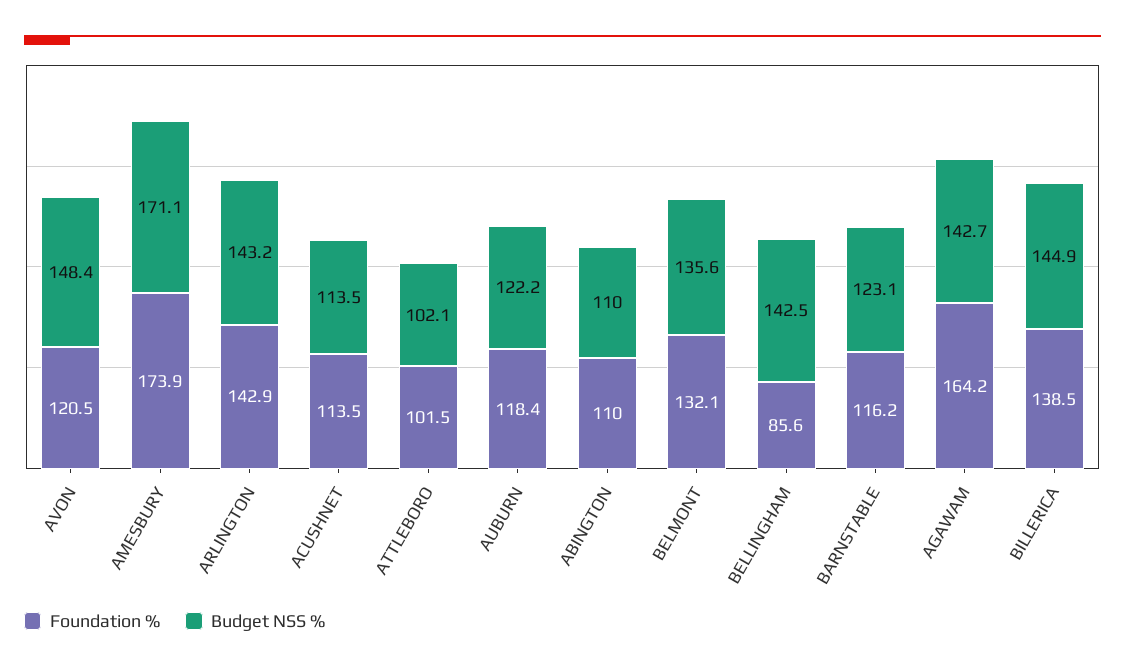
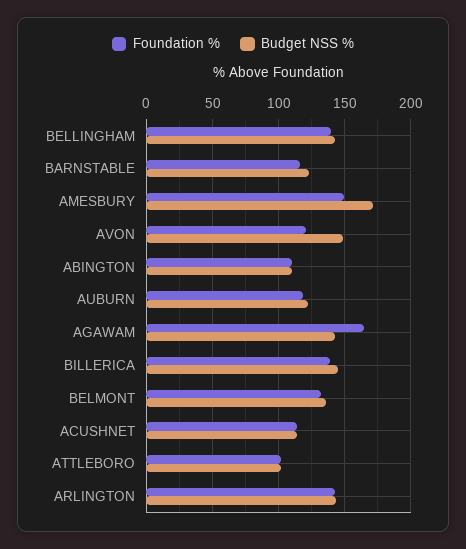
  {
    "Foundation %": {
      "AVON": 120.5,
-     "AMESBURY": 173.9,
+     "AMESBURY": 150,
      "ARLINGTON": 142.9,
      "ACUSHNET": 113.5,
      "ATTLEBORO": 101.5,
      "AUBURN": 118.4,
      "ABINGTON": 110,
      "BELMONT": 132.1,
-     "BELLINGHAM": 85.6,
+     "BELLINGHAM": 140,
      "BARNSTABLE": 116.2,
      "AGAWAM": 164.2,
      "BILLERICA": 138.5
    },
    "Budget NSS %": {
      "AVON": 148.4,
      "AMESBURY": 171.1,
      "ARLINGTON": 143.2,
      "ACUSHNET": 113.5,
      "ATTLEBORO": 102.1,
      "AUBURN": 122.2,
      "ABINGTON": 110,
      "BELMONT": 135.6,
      "BELLINGHAM": 142.5,
      "BARNSTABLE": 123.1,
      "AGAWAM": 142.7,
      "BILLERICA": 144.9
    }
  }

